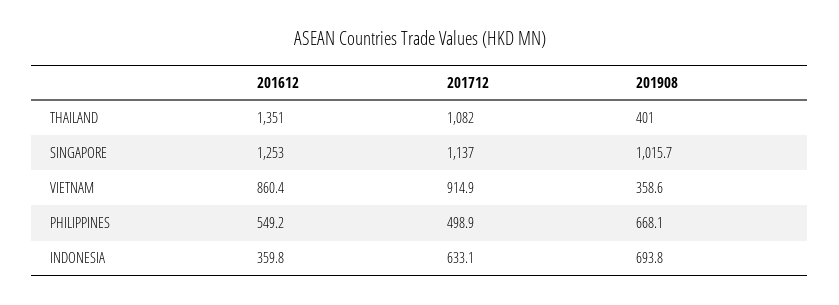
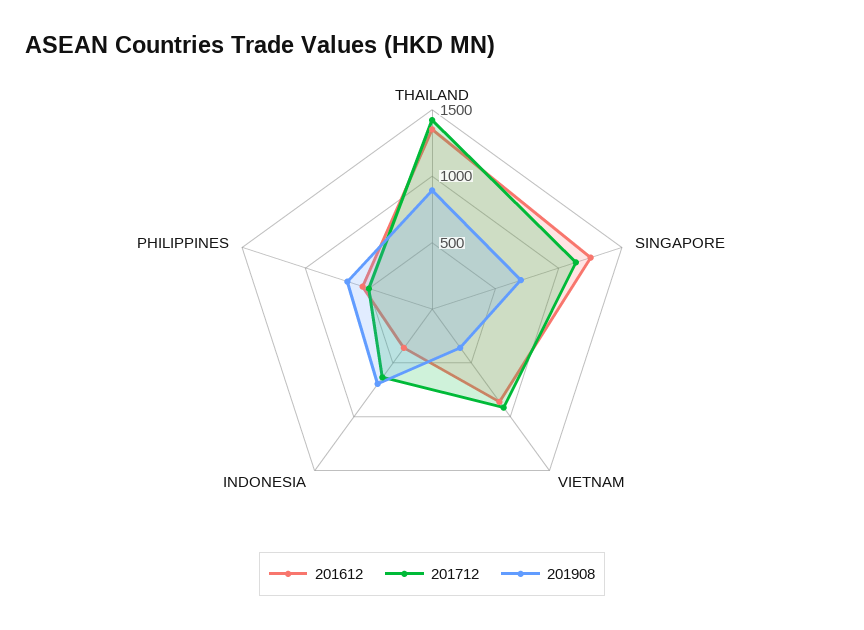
  {
    "201612": {
      "THAILAND": 1351,
      "SINGAPORE": 1253,
      "VIETNAM": 860.4,
      "PHILIPPINES": 549.2,
      "INDONESIA": 359.8
    },
    "201712": {
-     "THAILAND": 1082,
+     "THAILAND": 1400,
      "SINGAPORE": 1137,
      "VIETNAM": 914.9,
      "PHILIPPINES": 498.9,
      "INDONESIA": 633.1
    },
    "201908": {
-     "THAILAND": 401,
+     "THAILAND": 900,
-     "SINGAPORE": 1015.7,
+     "SINGAPORE": 700,
      "VIETNAM": 358.6,
      "PHILIPPINES": 668.1,
      "INDONESIA": 693.8
    }
  }

